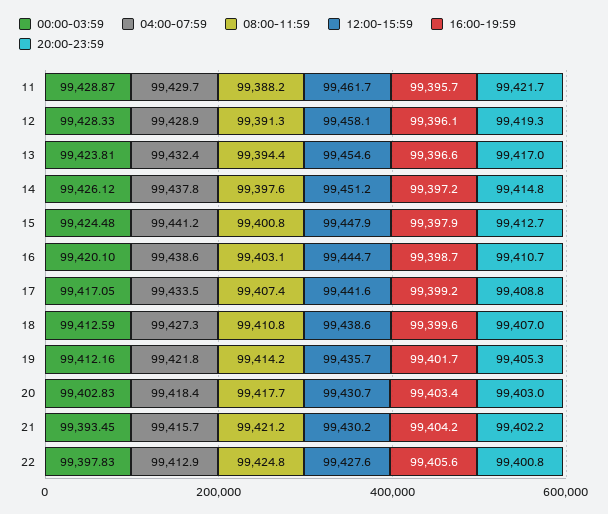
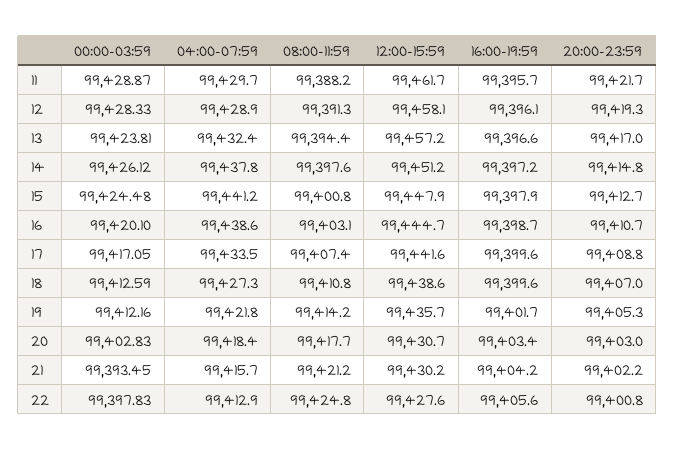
  {
    "00:00-03:59": {
      "11": 99428.87,
      "12": 99428.33,
      "13": 99423.81,
      "14": 99426.12,
      "15": 99424.48,
      "16": 99420.1,
      "17": 99417.05,
      "18": 99412.59,
      "19": 99412.16,
      "20": 99402.83,
      "21": 99393.45,
      "22": 99397.83
    },
    "04:00-07:59": {
      "11": 99429.7,
      "12": 99428.9,
      "13": 99432.4,
      "14": 99437.8,
      "15": 99441.2,
      "16": 99438.6,
      "17": 99433.5,
      "18": 99427.3,
      "19": 99421.8,
      "20": 99418.4,
      "21": 99415.7,
      "22": 99412.9
    },
    "08:00-11:59": {
      "11": 99388.2,
      "12": 99391.3,
      "13": 99394.4,
      "14": 99397.6,
      "15": 99400.8,
      "16": 99403.1,
      "17": 99407.4,
      "18": 99410.8,
      "19": 99414.2,
      "20": 99417.7,
      "21": 99421.2,
      "22": 99424.8
    },
    "12:00-15:59": {
      "11": 99461.7,
      "12": 99458.1,
-     "13": 99454.6,
+     "13": 99457.2,
      "14": 99451.2,
      "15": 99447.9,
      "16": 99444.7,
      "17": 99441.6,
      "18": 99438.6,
      "19": 99435.7,
      "20": 99430.7,
      "21": 99430.2,
      "22": 99427.6
    },
    "16:00-19:59": {
      "11": 99395.7,
      "12": 99396.1,
      "13": 99396.6,
      "14": 99397.2,
      "15": 99397.9,
      "16": 99398.7,
-     "17": 99399.2,
+     "17": 99399.6,
      "18": 99399.6,
      "19": 99401.7,
      "20": 99403.4,
      "21": 99404.2,
      "22": 99405.6
    },
    "20:00-23:59": {
      "11": 99421.7,
      "12": 99419.3,
      "13": 99417,
      "14": 99414.8,
      "15": 99412.7,
      "16": 99410.7,
      "17": 99408.8,
      "18": 99407,
      "19": 99405.3,
      "20": 99403,
      "21": 99402.2,
      "22": 99400.8
    }
  }

